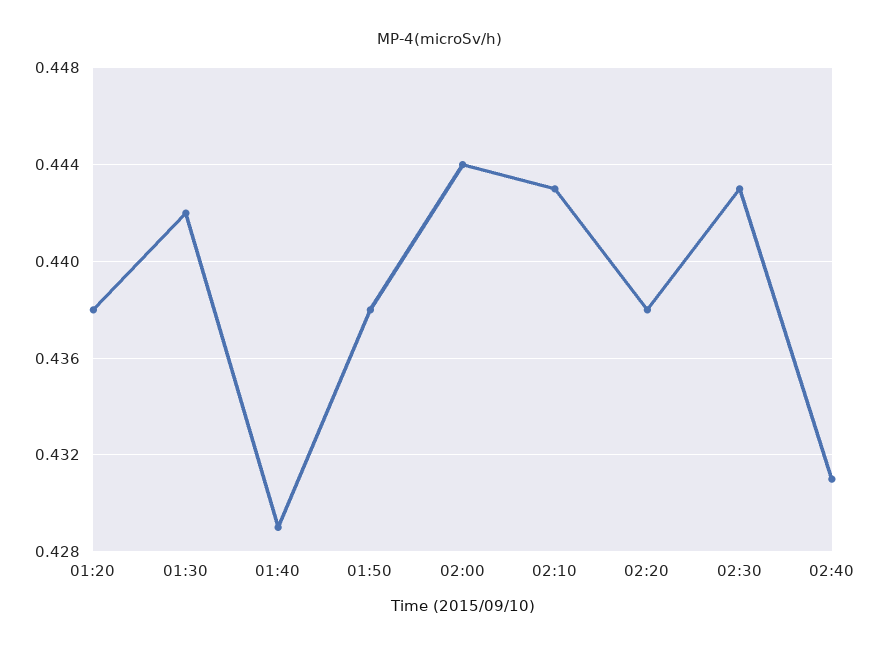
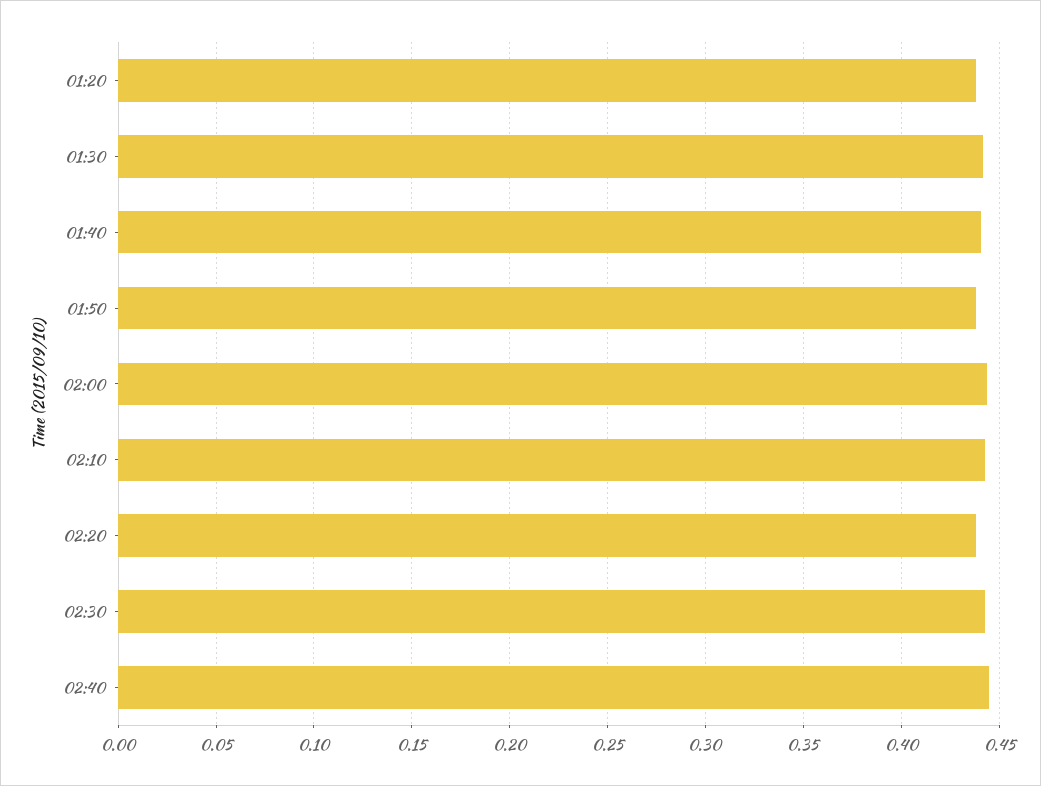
  {
    "01:20": 0.438,
    "01:30": 0.442,
-   "01:40": 0.429,
+   "01:40": 0.44,
    "01:50": 0.438,
    "02:00": 0.444,
    "02:10": 0.443,
    "02:20": 0.438,
    "02:30": 0.443,
-   "02:40": 0.431
+   "02:40": 0.445
  }

